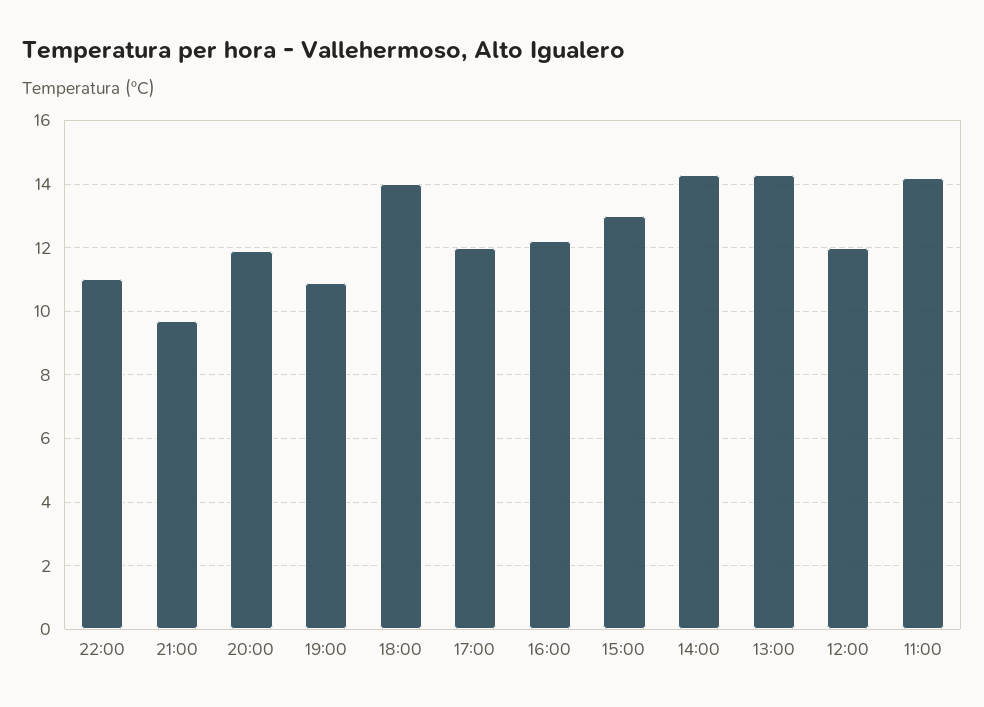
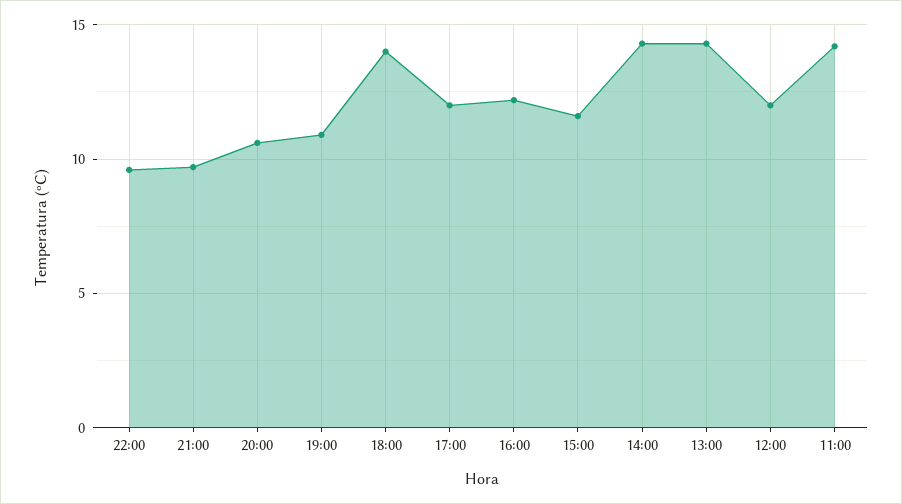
  {
-   "22:00": 11,
+   "22:00": 9.5,
    "21:00": 9.5,
-   "20:00": 12,
+   "20:00": 10.5,
    "19:00": 11,
    "18:00": 14,
    "17:00": 12,
    "16:00": 12,
-   "15:00": 13,
+   "15:00": 11.5,
    "14:00": 14.5,
    "13:00": 14.5,
    "12:00": 12,
    "11:00": 14
  }

